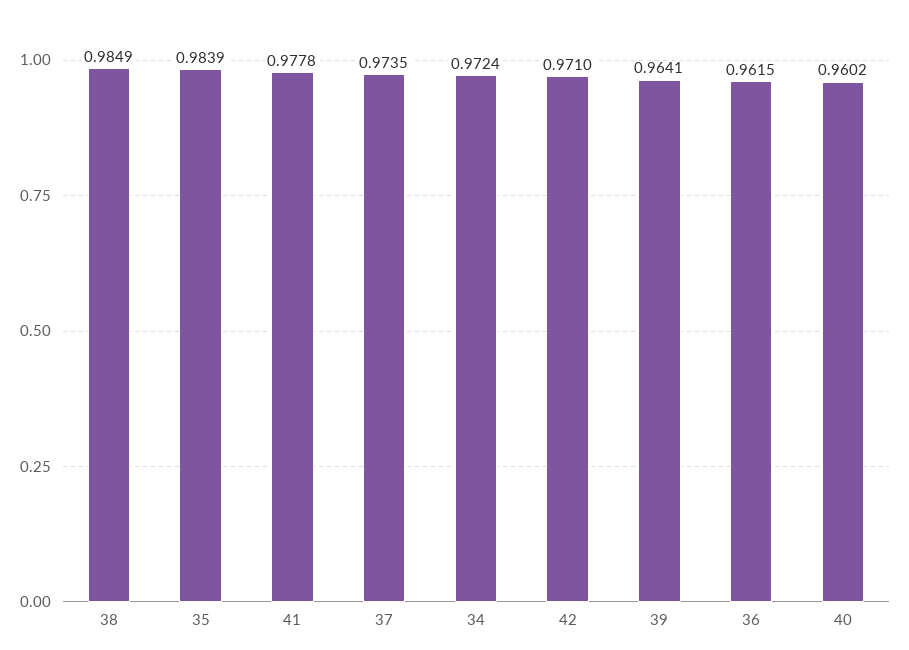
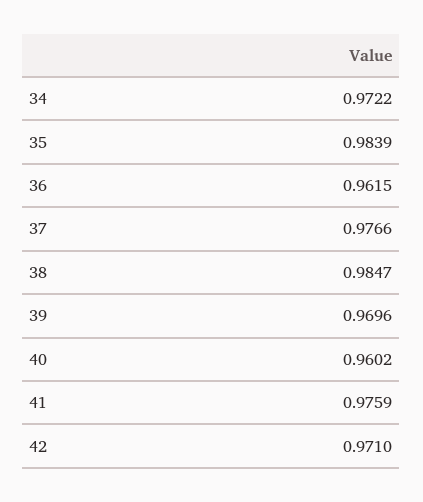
  {
-   "38": 0.9849,
+   "38": 0.9847,
    "35": 0.9839,
-   "41": 0.9778,
+   "41": 0.9759,
-   "37": 0.9735,
+   "37": 0.9766,
-   "34": 0.9724,
+   "34": 0.9722,
    "42": 0.971,
-   "39": 0.9641,
+   "39": 0.9696,
    "36": 0.9615,
    "40": 0.9602
  }

